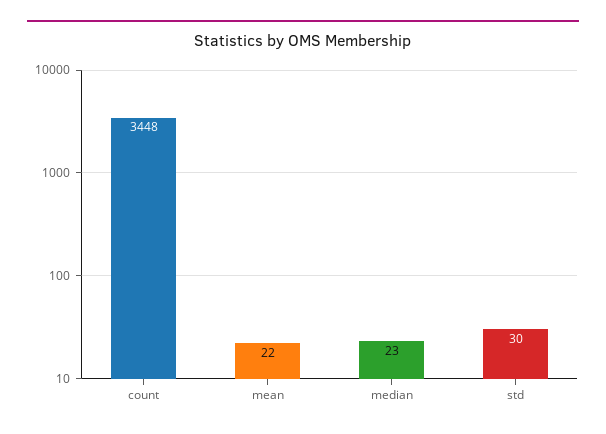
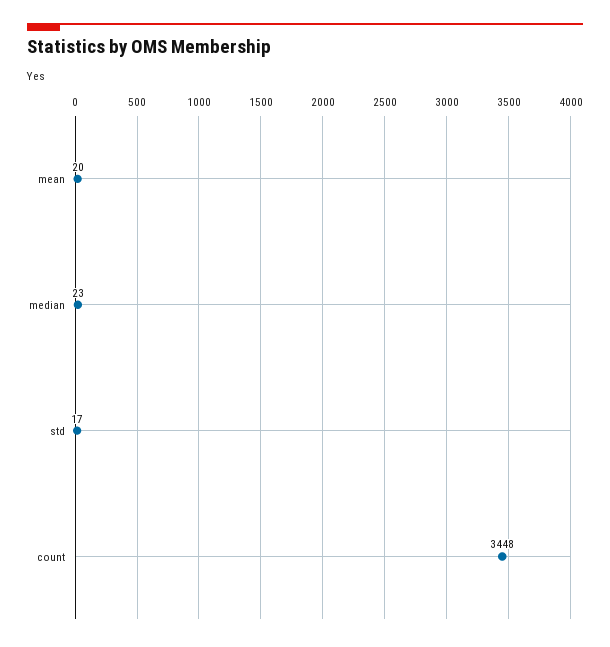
  {
    "count": 3448,
-   "mean": 22,
+   "mean": 20,
    "median": 23,
-   "std": 30
+   "std": 17
  }

